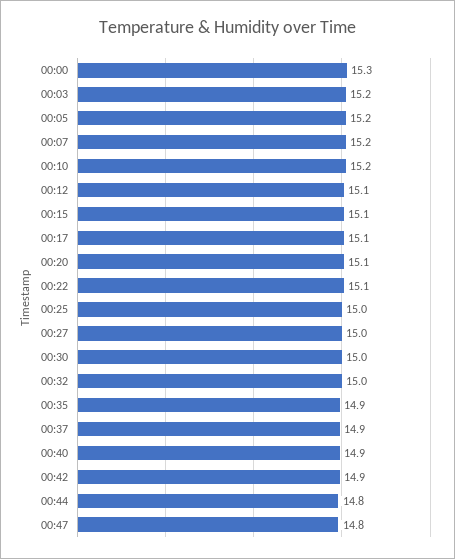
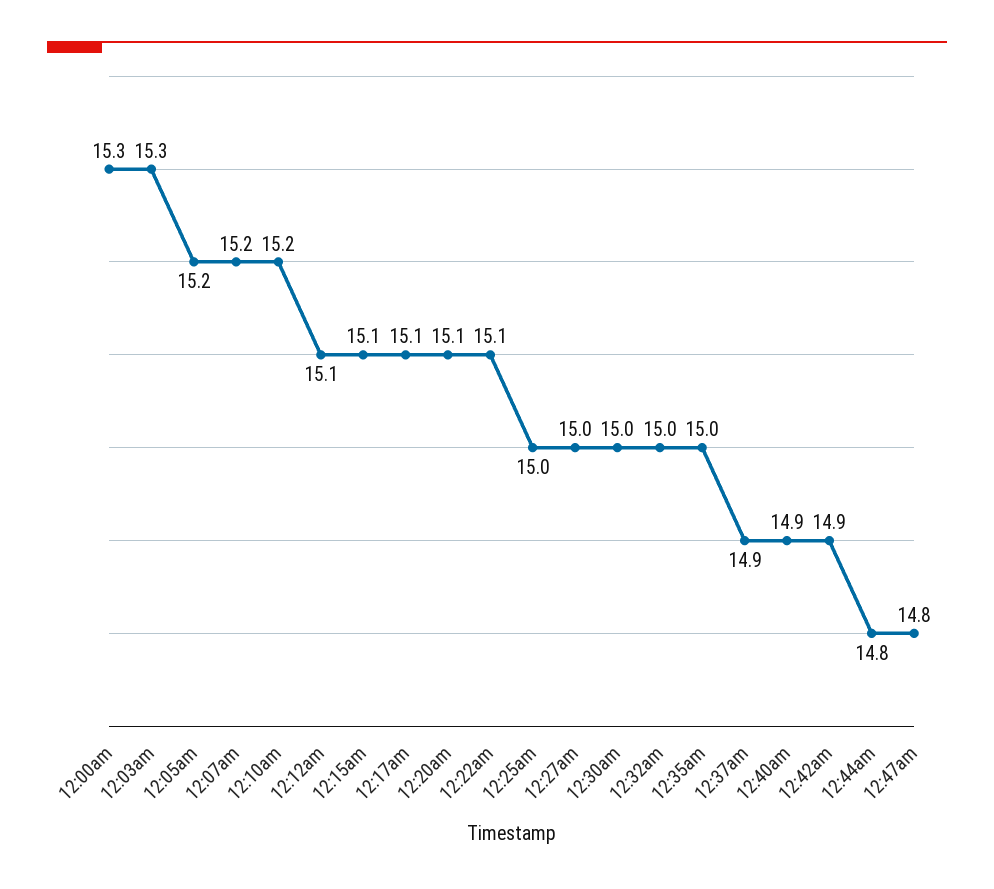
  {
    "00:00": 15.3,
-   "00:03": 15.2,
+   "00:03": 15.3,
    "00:05": 15.2,
    "00:07": 15.2,
    "00:10": 15.2,
    "00:12": 15.1,
    "00:15": 15.1,
    "00:17": 15.1,
    "00:20": 15.1,
    "00:22": 15.1,
    "00:25": 15,
    "00:27": 15,
    "00:30": 15,
    "00:32": 15,
-   "00:35": 14.9,
+   "00:35": 15,
    "00:37": 14.9,
    "00:40": 14.9,
    "00:42": 14.9,
    "00:44": 14.8,
    "00:47": 14.8
  }

